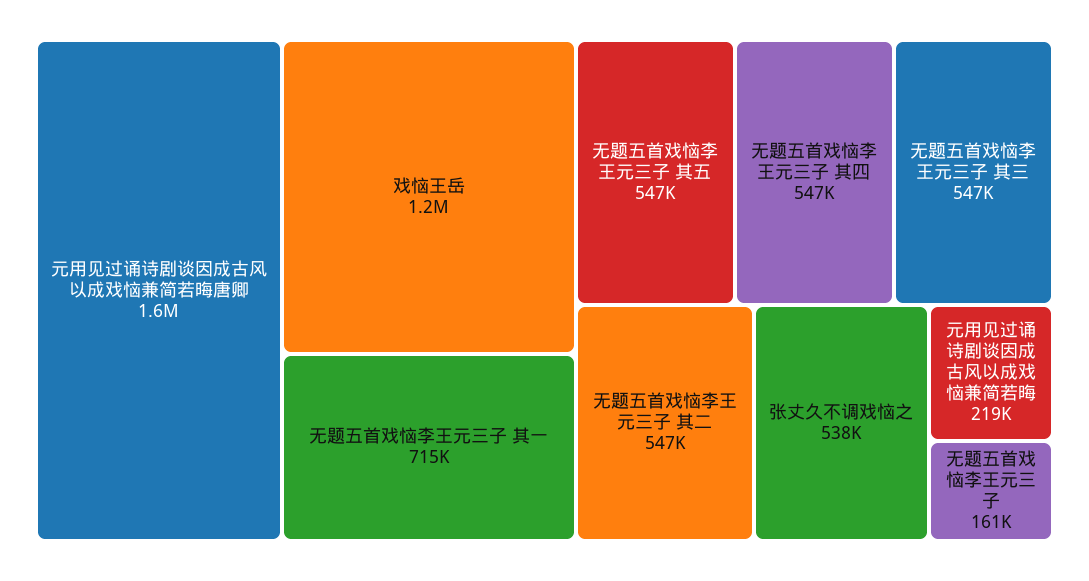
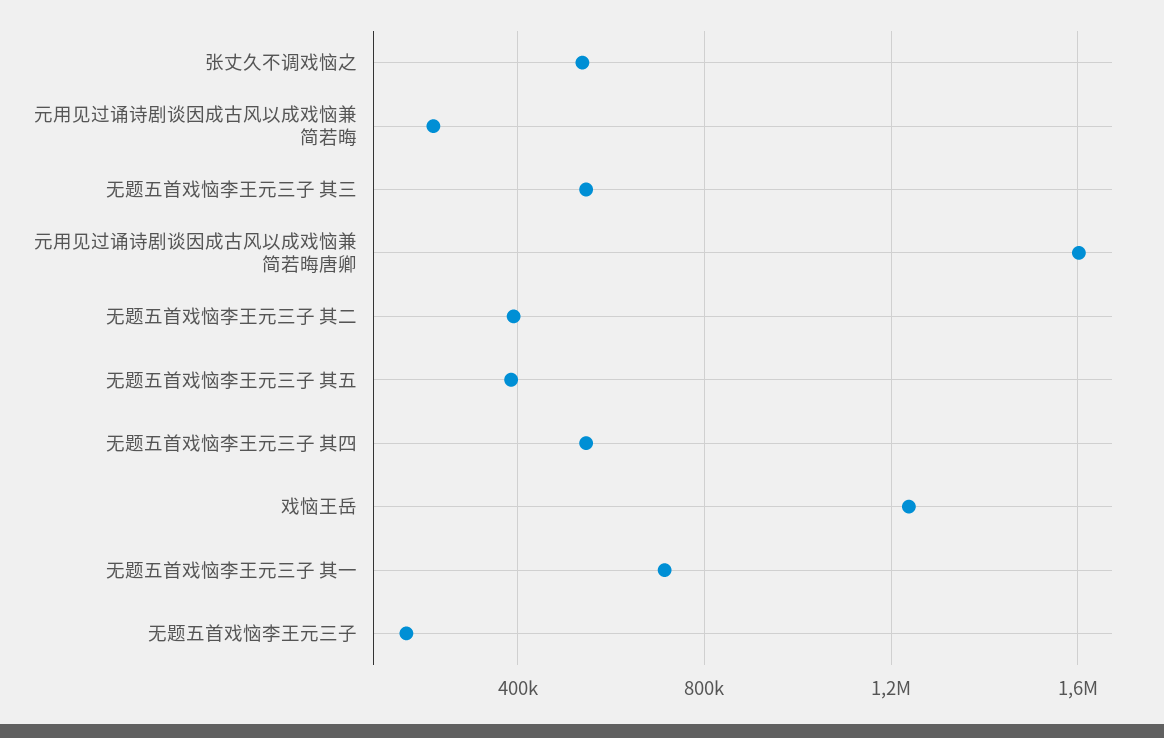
  {
    "元用见过诵诗剧谈因成古风以成戏恼兼简若晦唐卿": 1600000,
    "戏恼王岳": 1200000,
    "无题五首戏恼李王元三子 其一": 715000,
-   "无题五首戏恼李王元三子 其五": 547000,
+   "无题五首戏恼李王元三子 其五": 400000,
    "无题五首戏恼李王元三子 其四": 547000,
    "无题五首戏恼李王元三子 其三": 547000,
-   "无题五首戏恼李王元三子 其二": 547000,
+   "无题五首戏恼李王元三子 其二": 400000,
    "张丈久不调戏恼之": 538000,
    "元用见过诵诗剧谈因成古风以成戏恼兼简若晦": 219000,
    "无题五首戏恼李王元三子": 161000
  }

